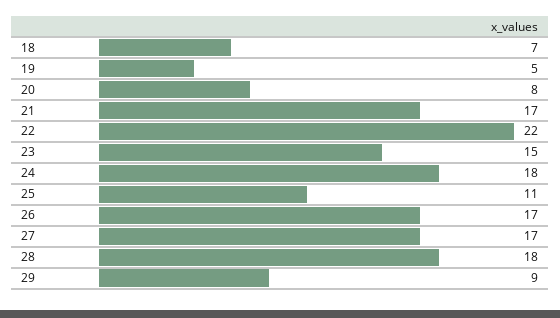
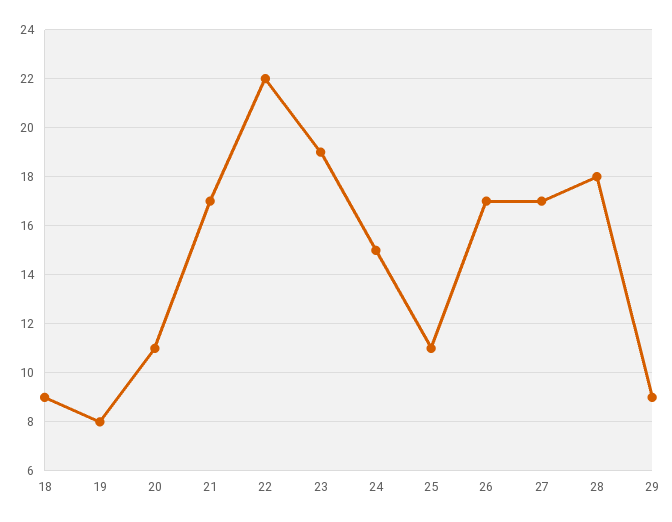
  {
-   "18": 7,
+   "18": 9,
-   "19": 5,
+   "19": 8,
-   "20": 8,
+   "20": 11,
    "21": 17,
    "22": 22,
-   "23": 15,
+   "23": 19,
-   "24": 18,
+   "24": 15,
    "25": 11,
    "26": 17,
    "27": 17,
    "28": 18,
    "29": 9
  }

